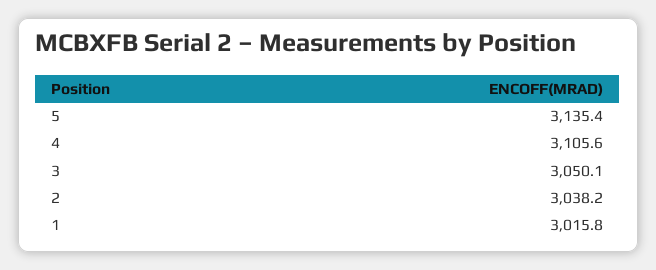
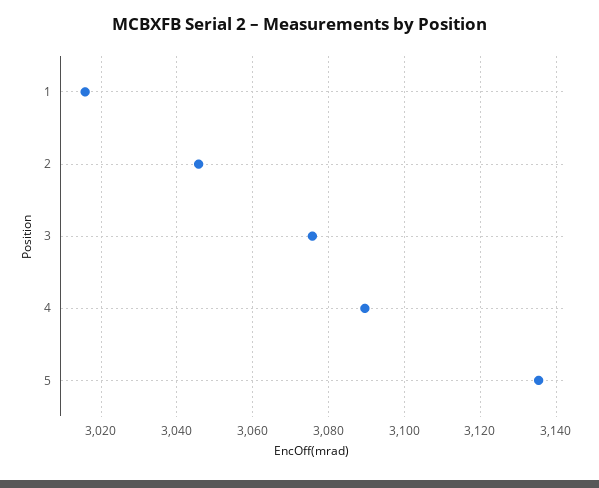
  {
    "5": 3135.4,
-   "4": 3105.6,
+   "4": 3090,
-   "3": 3050.1,
+   "3": 3076,
-   "2": 3038.2,
+   "2": 3046,
    "1": 3015.8
  }

